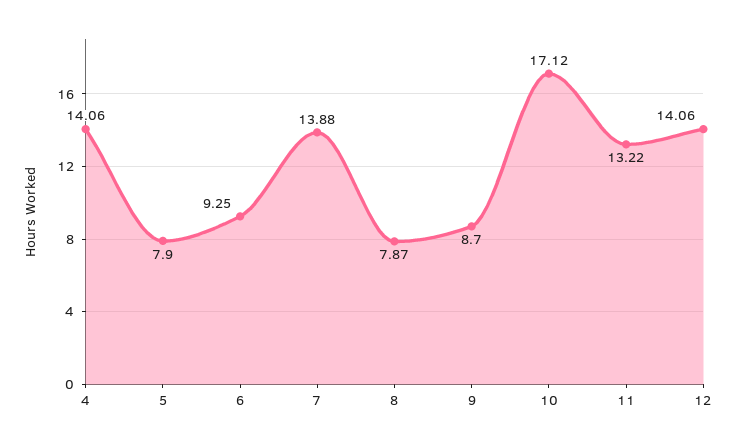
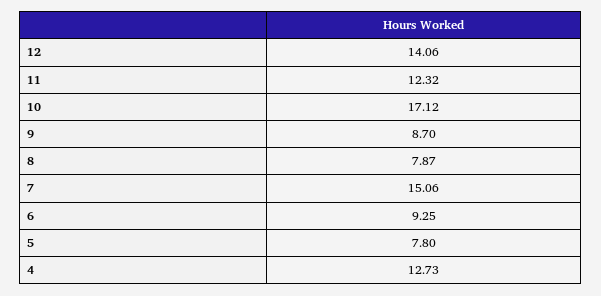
  {
-   "4": 14.06,
+   "4": 12.73,
-   "5": 7.9,
+   "5": 7.8,
    "6": 9.25,
-   "7": 13.88,
+   "7": 15.06,
    "8": 7.87,
    "9": 8.7,
    "10": 17.12,
-   "11": 13.22,
+   "11": 12.32,
    "12": 14.06
  }

